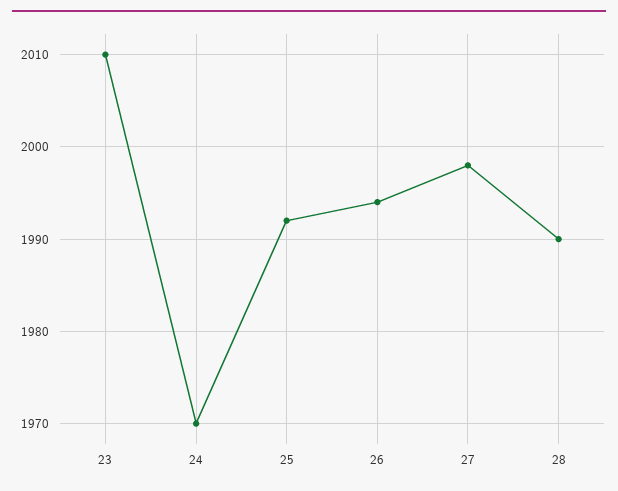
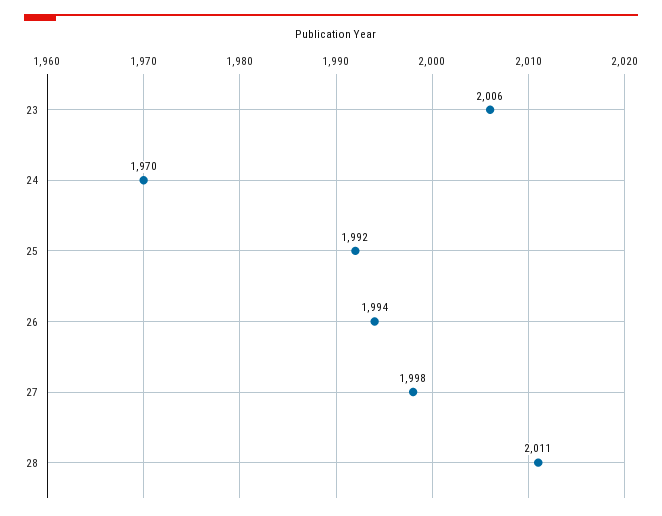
  {
-   "23": 2010,
+   "23": 2006,
    "24": 1970,
    "25": 1992,
    "26": 1994,
    "27": 1998,
-   "28": 1990
+   "28": 2011
  }

